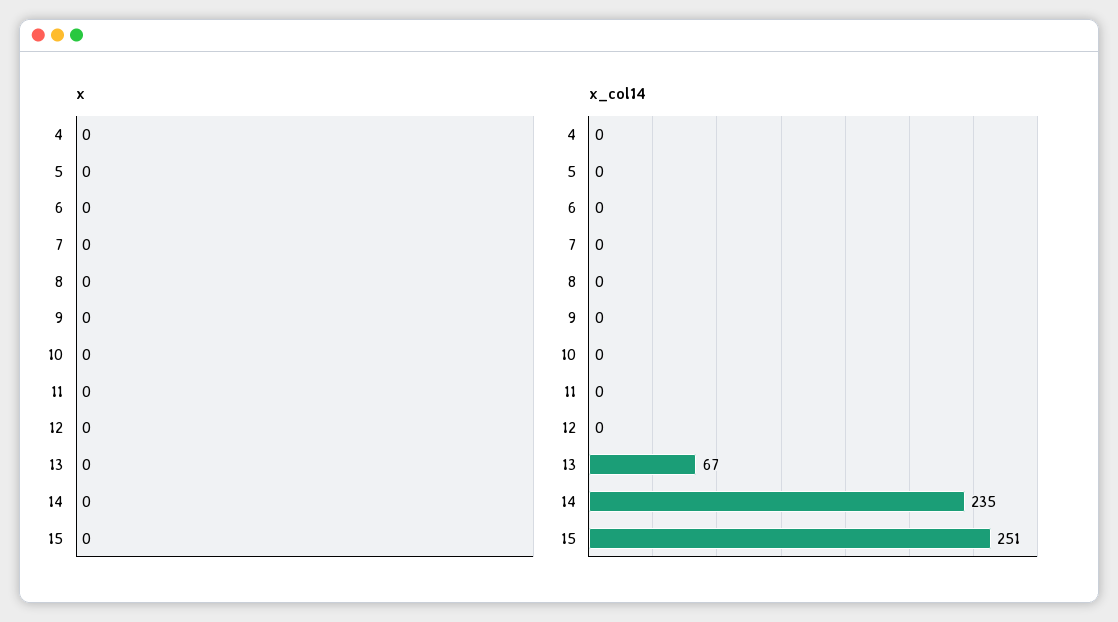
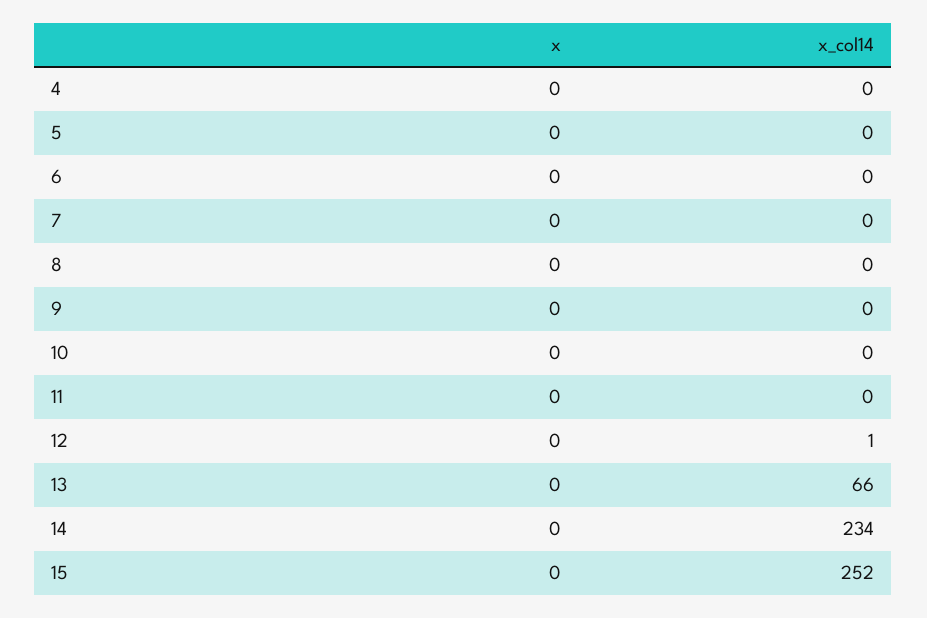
  {
    "x": {
      "4": 0,
      "5": 0,
      "6": 0,
      "7": 0,
      "8": 0,
      "9": 0,
      "10": 0,
      "11": 0,
      "12": 0,
      "13": 0,
      "14": 0,
      "15": 0
    },
    "x_col14": {
      "4": 0,
      "5": 0,
      "6": 0,
      "7": 0,
      "8": 0,
      "9": 0,
      "10": 0,
      "11": 0,
-     "12": 0,
+     "12": 1,
-     "13": 67,
+     "13": 66,
-     "14": 235,
+     "14": 234,
-     "15": 251
+     "15": 252
    }
  }

